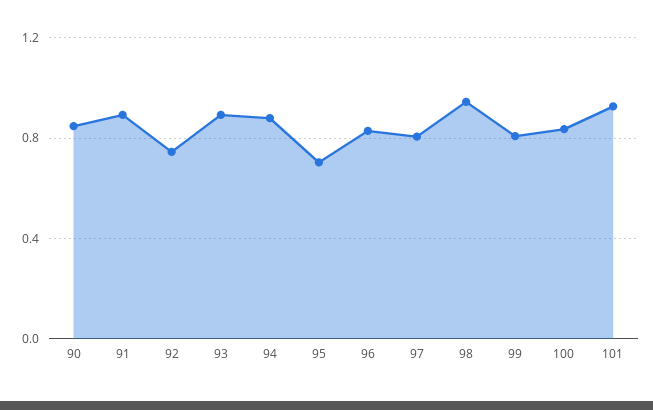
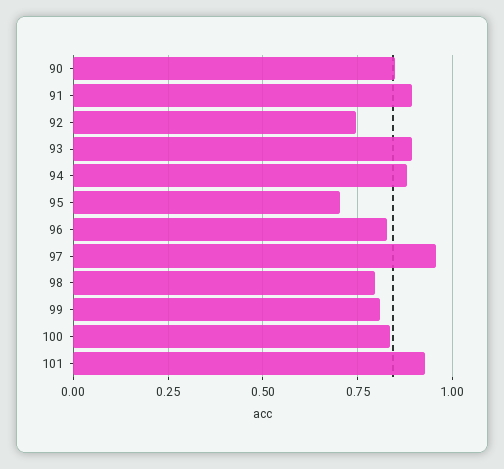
  {
    "90": 0.85,
    "91": 0.9,
    "92": 0.75,
    "93": 0.9,
    "94": 0.875,
    "95": 0.7,
    "96": 0.825,
-   "97": 0.8,
+   "97": 0.95,
-   "98": 0.95,
+   "98": 0.8,
    "99": 0.8,
    "100": 0.825,
    "101": 0.925
  }

